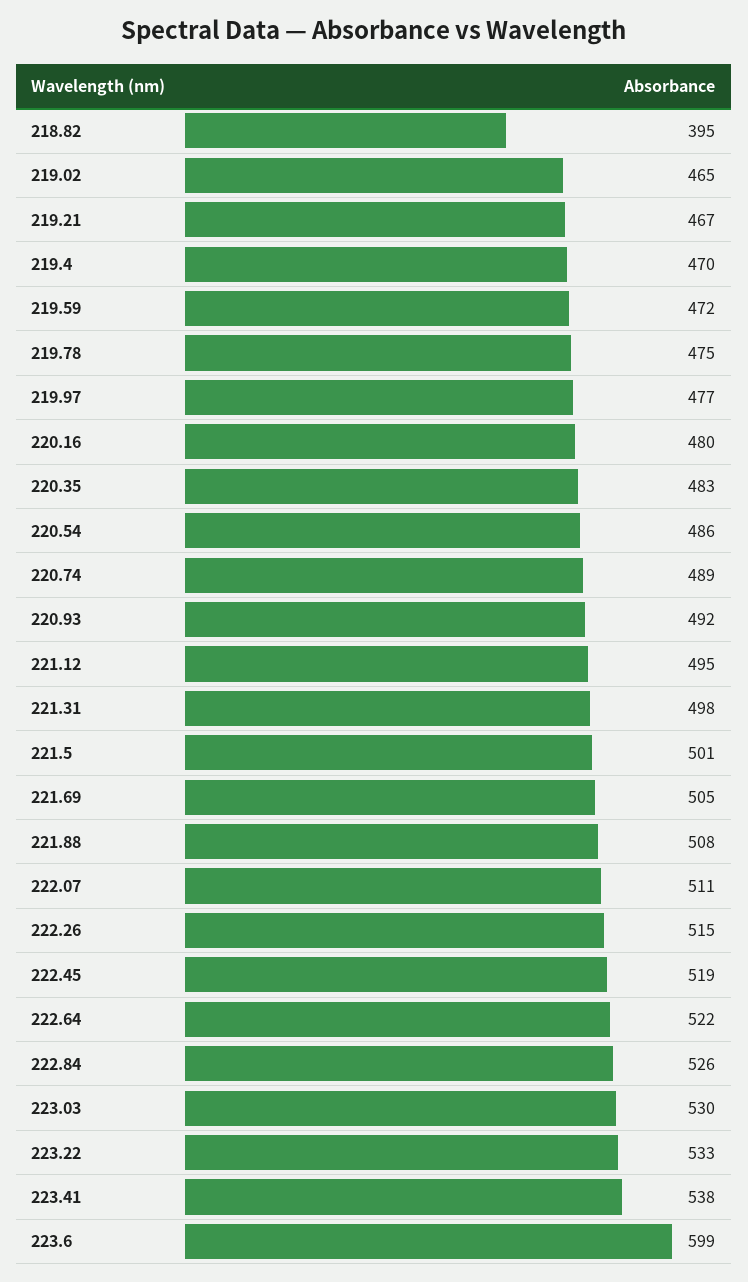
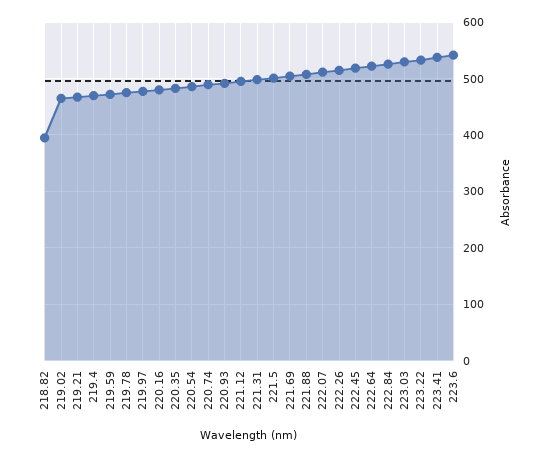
  {
    "218.82": 395,
    "219.02": 465,
    "219.21": 467,
    "219.4": 470,
    "219.59": 472,
    "219.78": 475,
    "219.97": 477,
    "220.16": 480,
    "220.35": 483,
    "220.54": 486,
    "220.74": 489,
    "220.93": 492,
    "221.12": 495,
    "221.31": 498,
    "221.5": 501,
    "221.69": 505,
    "221.88": 508,
    "222.07": 511,
    "222.26": 515,
    "222.45": 519,
    "222.64": 522,
    "222.84": 526,
    "223.03": 530,
    "223.22": 533,
    "223.41": 538,
-   "223.6": 599
+   "223.6": 540
  }

